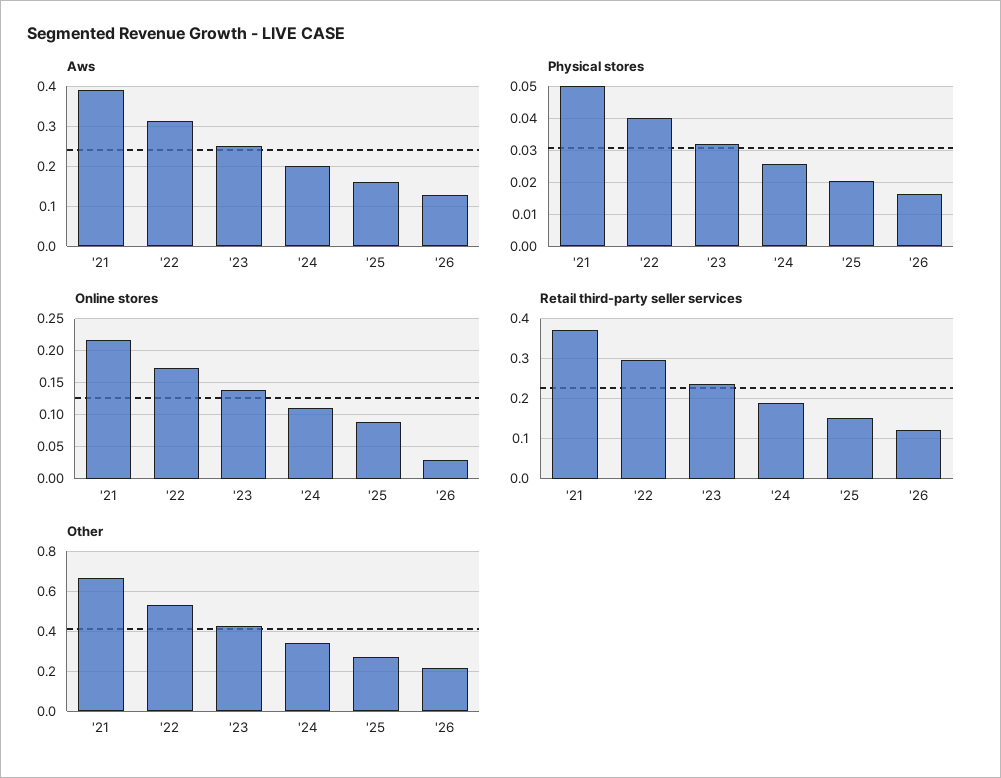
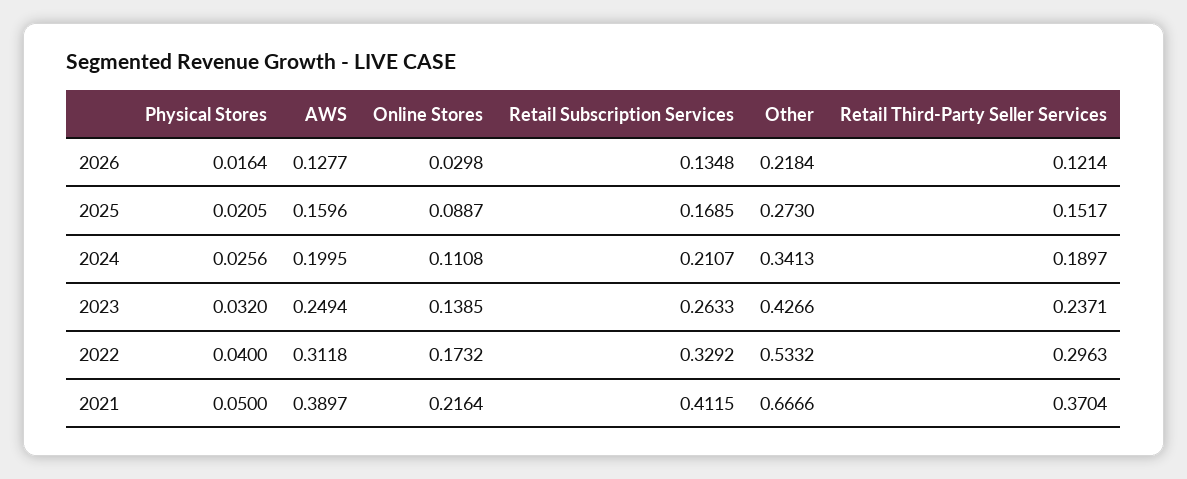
  {
    "Aws": {
      "'21": 0.3897,
      "'22": 0.3118,
      "'23": 0.2494,
      "'24": 0.1995,
      "'25": 0.1596,
      "'26": 0.1277
    },
    "Physical stores": {
      "'21": 0.05,
      "'22": 0.04,
      "'23": 0.032,
      "'24": 0.0256,
      "'25": 0.0205,
      "'26": 0.0164
    },
    "Online stores": {
      "'21": 0.2164,
      "'22": 0.1732,
      "'23": 0.1385,
      "'24": 0.1108,
      "'25": 0.0887,
      "'26": 0.0298
    },
    "Retail third-party seller services": {
      "'21": 0.3704,
      "'22": 0.2963,
      "'23": 0.2371,
      "'24": 0.1897,
      "'25": 0.1517,
      "'26": 0.1214
    },
    "Other": {
      "'21": 0.6666,
      "'22": 0.5332,
      "'23": 0.4266,
      "'24": 0.3413,
      "'25": 0.273,
      "'26": 0.2184
-   }
+   },
+   "Retail Subscription Services": {
+     "'26": 0.1348,
+     "'25": 0.1685,
+     "'24": 0.2107,
+     "'23": 0.2633,
+     "'22": 0.3292,
+     "'21": 0.4115
+   }
  }

